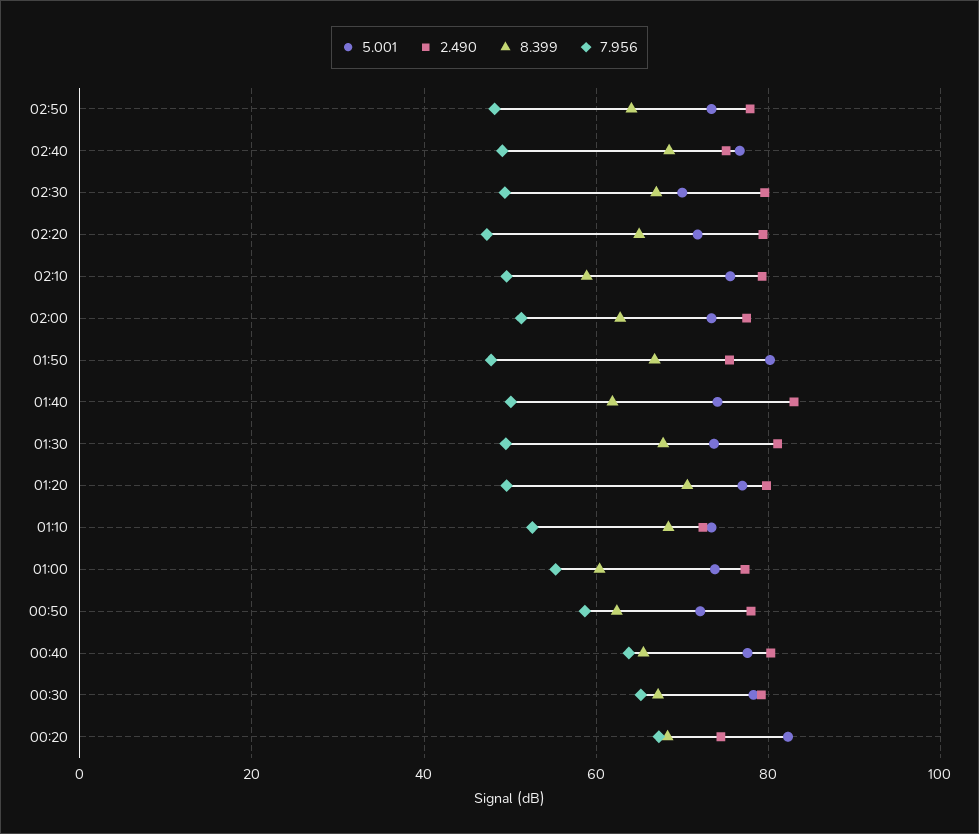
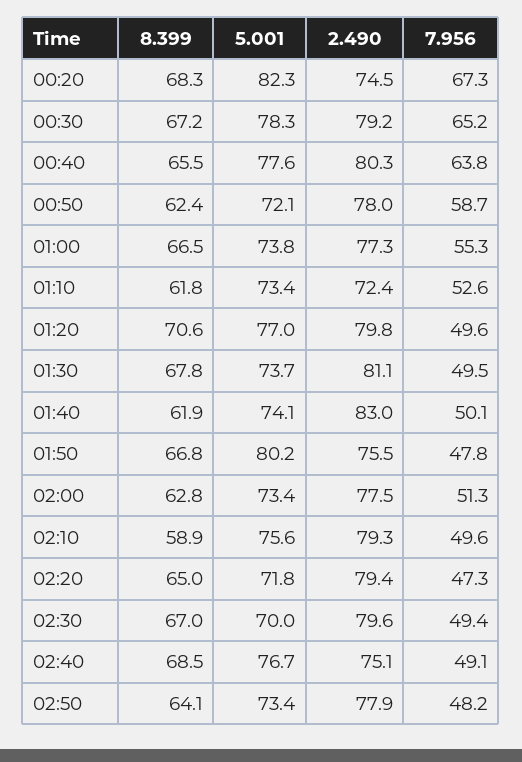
  {
    "5.001": {
      "02:50": 73.4,
      "02:40": 76.7,
      "02:30": 70,
      "02:20": 71.8,
      "02:10": 75.6,
      "02:00": 73.4,
      "01:50": 80.2,
      "01:40": 74.1,
      "01:30": 73.7,
      "01:20": 77,
      "01:10": 73.4,
      "01:00": 73.8,
      "00:50": 72.1,
      "00:40": 77.6,
      "00:30": 78.3,
      "00:20": 82.3
    },
    "2.490": {
      "02:50": 77.9,
      "02:40": 75.1,
      "02:30": 79.6,
      "02:20": 79.4,
      "02:10": 79.3,
      "02:00": 77.5,
      "01:50": 75.5,
      "01:40": 83,
      "01:30": 81.1,
      "01:20": 79.8,
      "01:10": 72.4,
      "01:00": 77.3,
      "00:50": 78,
      "00:40": 80.3,
      "00:30": 79.2,
      "00:20": 74.5
    },
    "8.399": {
      "02:50": 64.1,
      "02:40": 68.5,
      "02:30": 67,
      "02:20": 65,
      "02:10": 58.9,
      "02:00": 62.8,
      "01:50": 66.8,
      "01:40": 61.9,
      "01:30": 67.8,
      "01:20": 70.6,
-     "01:10": 68,
+     "01:10": 61.8,
-     "01:00": 60,
+     "01:00": 66.5,
      "00:50": 62.4,
      "00:40": 65.5,
      "00:30": 67.2,
      "00:20": 68.3
    },
    "7.956": {
      "02:50": 48.2,
      "02:40": 49.1,
      "02:30": 49.4,
      "02:20": 47.3,
      "02:10": 49.6,
      "02:00": 51.3,
      "01:50": 47.8,
      "01:40": 50.1,
      "01:30": 49.5,
      "01:20": 49.6,
      "01:10": 52.6,
      "01:00": 55.3,
      "00:50": 58.7,
      "00:40": 63.8,
      "00:30": 65.2,
      "00:20": 67.3
    }
  }

